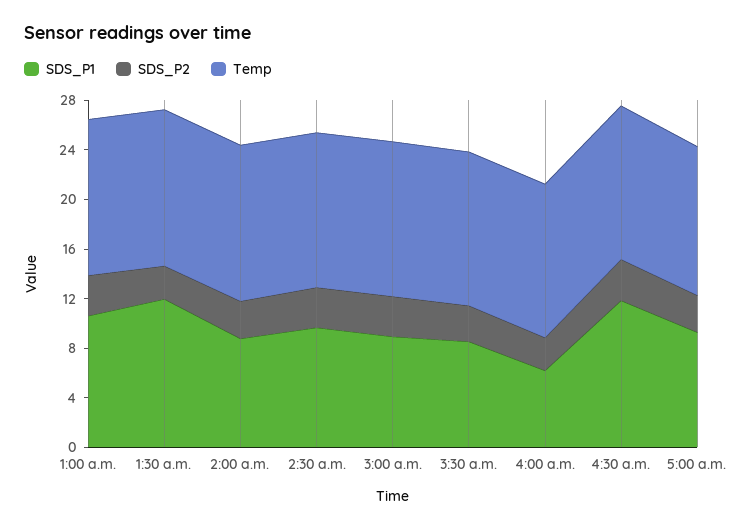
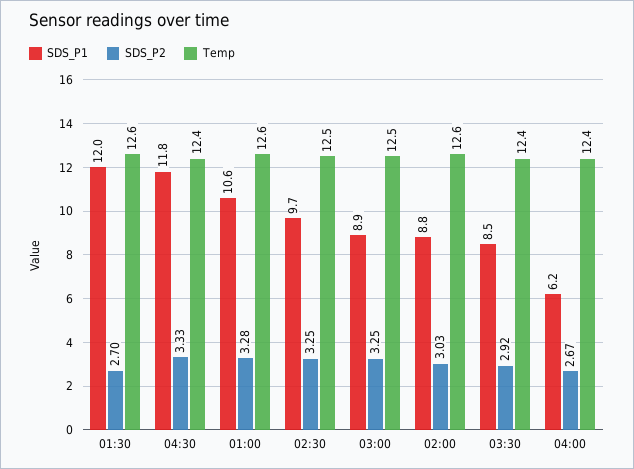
  {
    "SDS_P1": {
      "1:00 a.m.": 10.6,
      "1:30 a.m.": 12,
      "2:00 a.m.": 8.8,
      "2:30 a.m.": 9.7,
      "3:00 a.m.": 8.9,
      "3:30 a.m.": 8.5,
      "4:00 a.m.": 6.2,
-     "4:30 a.m.": 11.8,
+     "4:30 a.m.": 11.8
-     "5:00 a.m.": 9
    },
    "SDS_P2": {
      "1:00 a.m.": 3.28,
      "1:30 a.m.": 2.7,
      "2:00 a.m.": 3.03,
      "2:30 a.m.": 3.25,
      "3:00 a.m.": 3.25,
      "3:30 a.m.": 2.92,
      "4:00 a.m.": 2.67,
-     "4:30 a.m.": 3.33,
+     "4:30 a.m.": 3.33
-     "5:00 a.m.": 3
    },
    "Temp": {
      "1:00 a.m.": 12.6,
      "1:30 a.m.": 12.6,
      "2:00 a.m.": 12.6,
      "2:30 a.m.": 12.5,
      "3:00 a.m.": 12.5,
      "3:30 a.m.": 12.4,
      "4:00 a.m.": 12.4,
-     "4:30 a.m.": 12.4,
+     "4:30 a.m.": 12.4
-     "5:00 a.m.": 12
    }
  }

